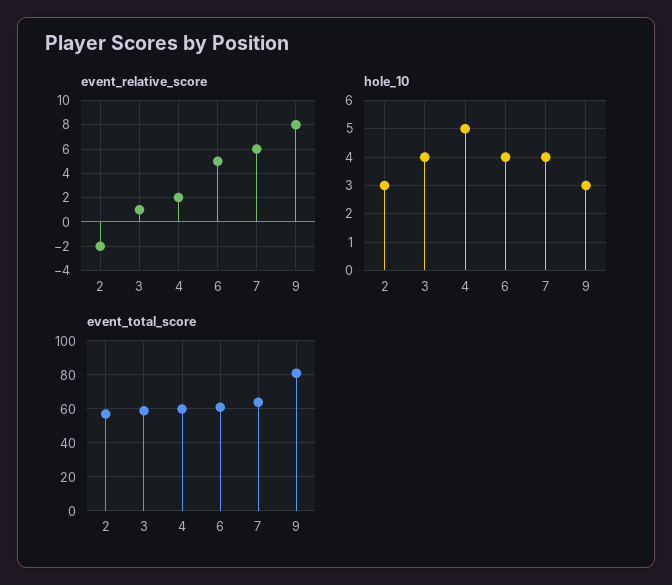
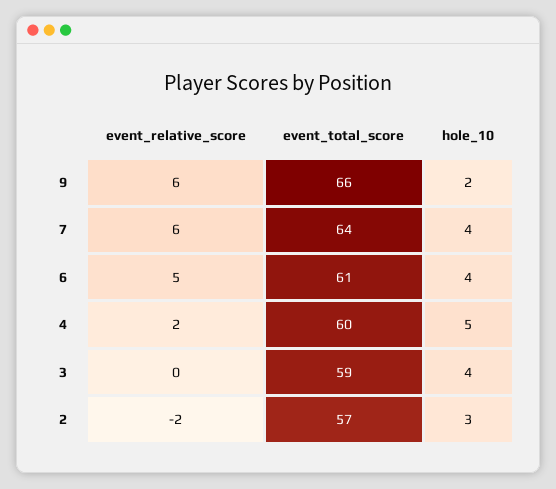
  {
    "event_relative_score": {
      "2": -2,
-     "3": 1,
+     "3": 0,
      "4": 2,
      "6": 5,
      "7": 6,
-     "9": 8
+     "9": 6
    },
    "hole_10": {
      "2": 3,
      "3": 4,
      "4": 5,
      "6": 4,
      "7": 4,
-     "9": 3
+     "9": 2
    },
    "event_total_score": {
      "2": 57,
      "3": 59,
      "4": 60,
      "6": 61,
      "7": 64,
-     "9": 80
+     "9": 66
    }
  }

